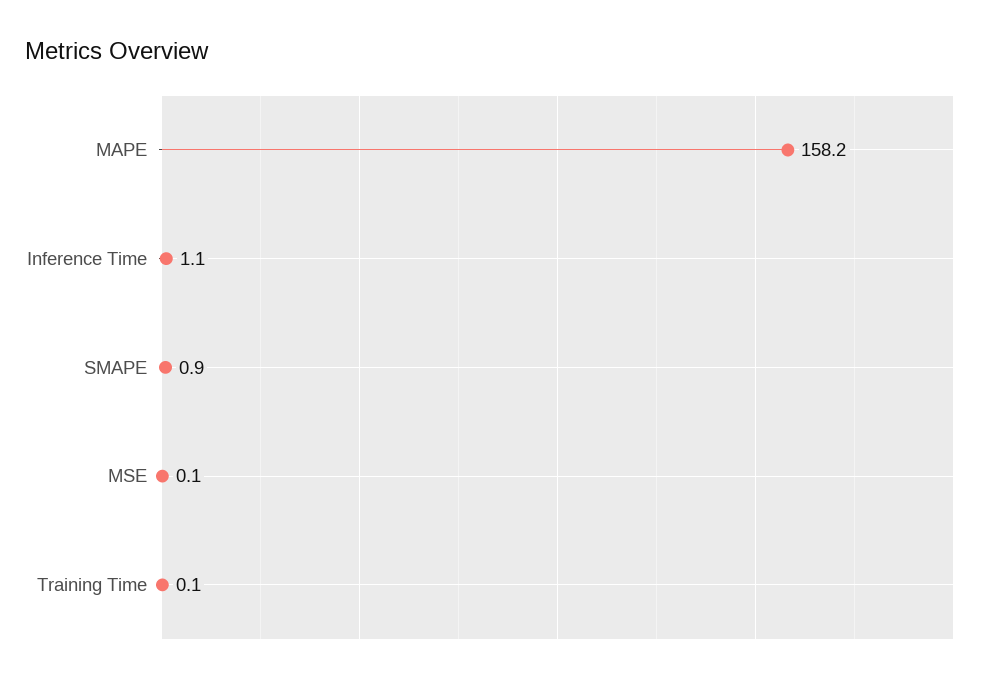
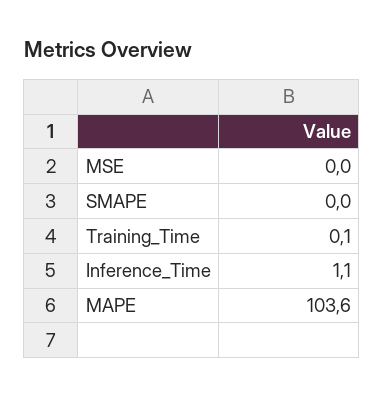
  {
-   "MAPE": 158.2,
+   "MAPE": 103.6,
    "Inference Time": 1.1,
-   "SMAPE": 0.9,
+   "SMAPE": 0,
-   "MSE": 0.1,
+   "MSE": 0,
    "Training Time": 0.1
  }

